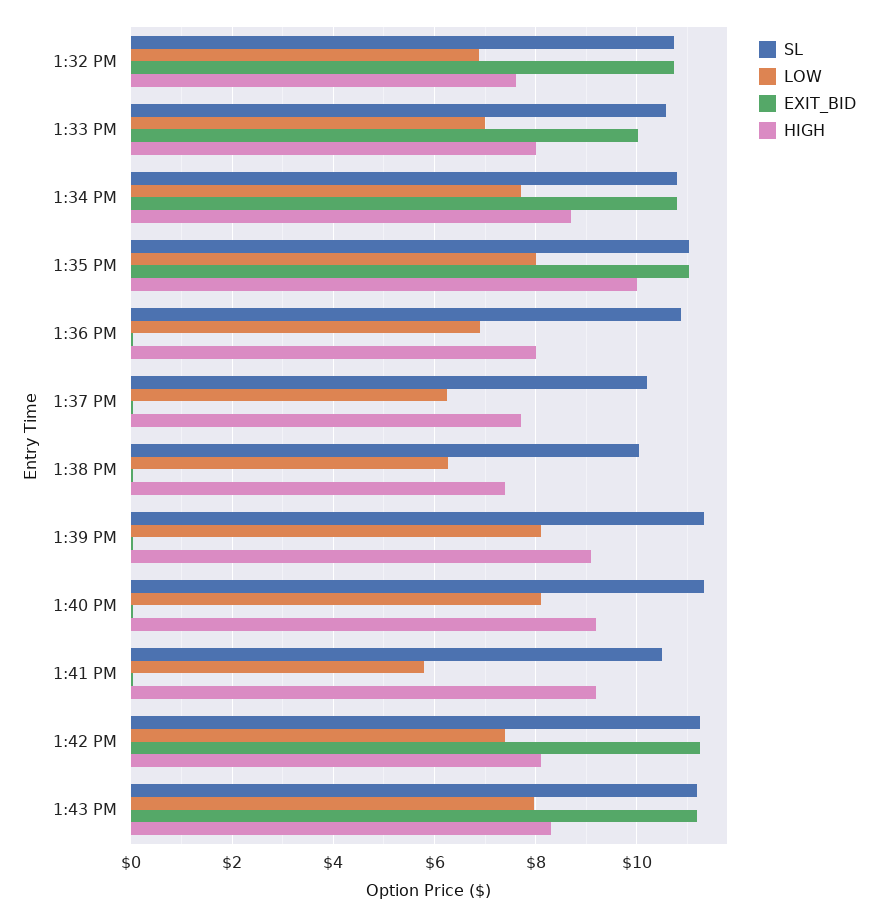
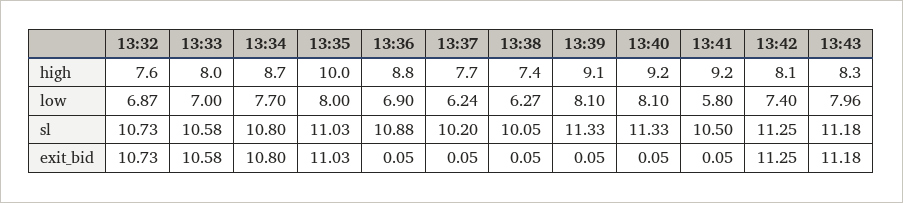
  {
    "SL": {
      "1:32 PM": 10.73,
      "1:33 PM": 10.58,
      "1:34 PM": 10.8,
      "1:35 PM": 11.03,
      "1:36 PM": 10.88,
      "1:37 PM": 10.2,
      "1:38 PM": 10.05,
      "1:39 PM": 11.33,
      "1:40 PM": 11.33,
      "1:41 PM": 10.5,
      "1:42 PM": 11.25,
      "1:43 PM": 11.18
    },
    "LOW": {
      "1:32 PM": 6.87,
      "1:33 PM": 7,
      "1:34 PM": 7.7,
      "1:35 PM": 8,
      "1:36 PM": 6.9,
      "1:37 PM": 6.24,
      "1:38 PM": 6.27,
      "1:39 PM": 8.1,
      "1:40 PM": 8.1,
      "1:41 PM": 5.8,
      "1:42 PM": 7.4,
      "1:43 PM": 7.96
    },
    "EXIT_BID": {
      "1:32 PM": 10.73,
-     "1:33 PM": 10,
+     "1:33 PM": 10.58,
      "1:34 PM": 10.8,
      "1:35 PM": 11.03,
      "1:36 PM": 0.05,
      "1:37 PM": 0.05,
      "1:38 PM": 0.05,
      "1:39 PM": 0.05,
      "1:40 PM": 0.05,
      "1:41 PM": 0.05,
      "1:42 PM": 11.25,
      "1:43 PM": 11.18
    },
    "HIGH": {
      "1:32 PM": 7.6,
      "1:33 PM": 8,
      "1:34 PM": 8.7,
      "1:35 PM": 10,
-     "1:36 PM": 8,
+     "1:36 PM": 8.8,
      "1:37 PM": 7.7,
      "1:38 PM": 7.4,
      "1:39 PM": 9.1,
      "1:40 PM": 9.2,
      "1:41 PM": 9.2,
      "1:42 PM": 8.1,
      "1:43 PM": 8.3
    }
  }

